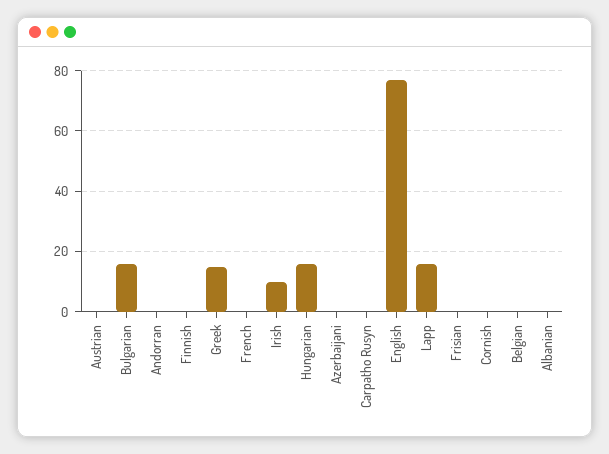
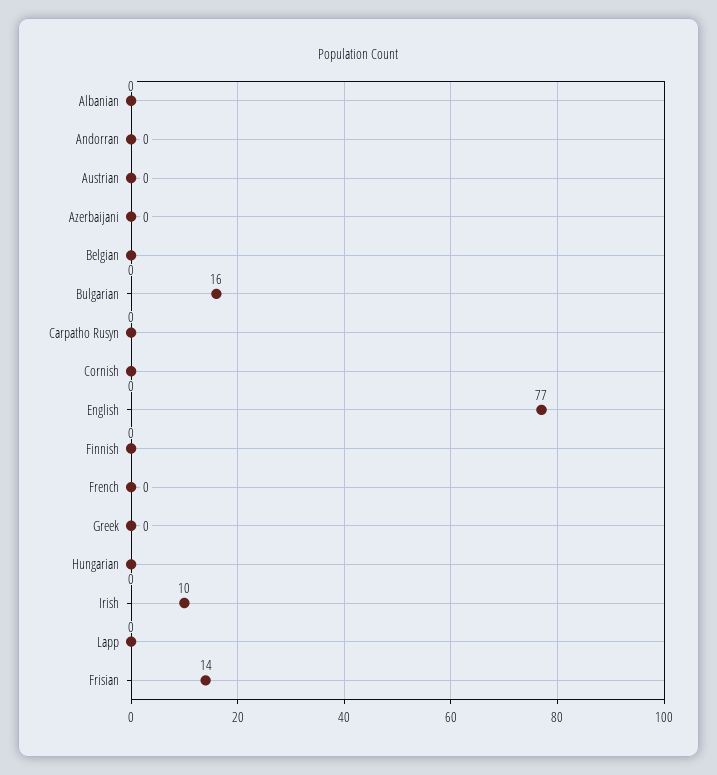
  {
    "Austrian": 0,
    "Bulgarian": 16,
    "Andorran": 0,
    "Finnish": 0,
-   "Greek": 15,
+   "Greek": 0,
    "French": 0,
    "Irish": 10,
-   "Hungarian": 15,
+   "Hungarian": 0,
    "Azerbaijani": 0,
    "Carpatho Rusyn": 0,
    "English": 77,
-   "Lapp": 15,
+   "Lapp": 0,
-   "Frisian": 0,
+   "Frisian": 14,
    "Cornish": 0,
    "Belgian": 0,
    "Albanian": 0
  }

